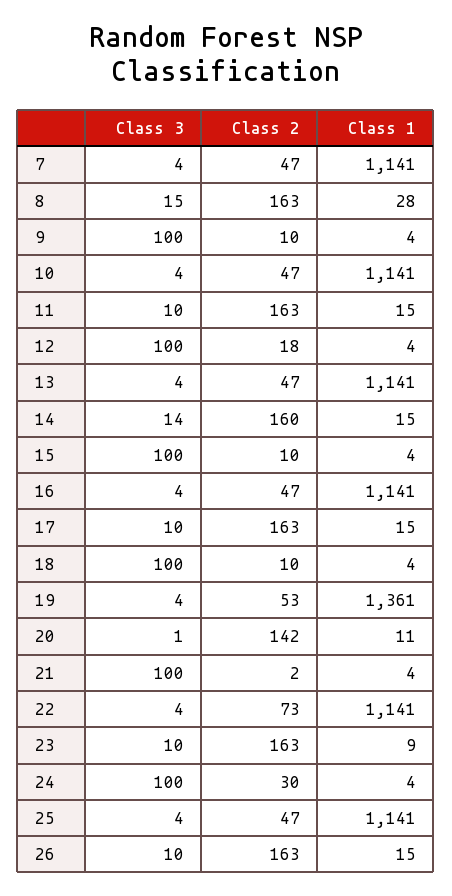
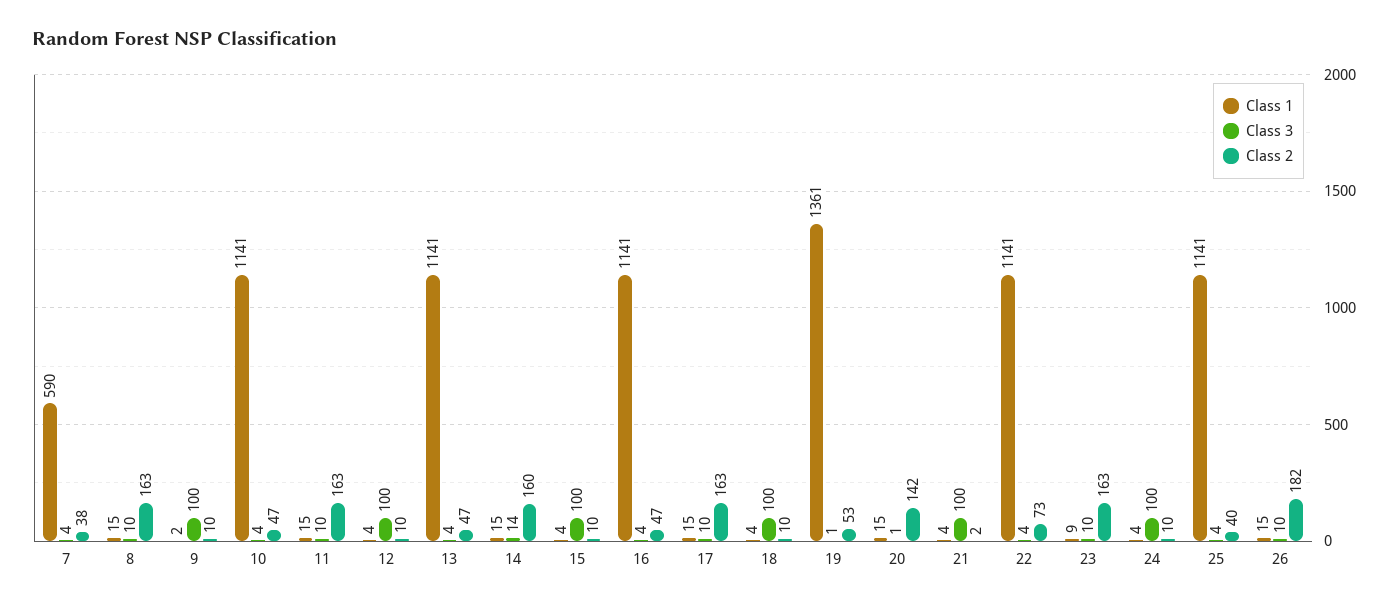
  {
    "Class 3": {
      "7": 4,
-     "8": 15,
+     "8": 10,
      "9": 100,
      "10": 4,
      "11": 10,
      "12": 100,
      "13": 4,
      "14": 14,
      "15": 100,
      "16": 4,
      "17": 10,
      "18": 100,
-     "19": 4,
+     "19": 1,
      "20": 1,
      "21": 100,
      "22": 4,
      "23": 10,
      "24": 100,
      "25": 4,
      "26": 10
    },
    "Class 2": {
-     "7": 47,
+     "7": 38,
      "8": 163,
      "9": 10,
      "10": 47,
      "11": 163,
-     "12": 18,
+     "12": 10,
      "13": 47,
      "14": 160,
      "15": 10,
      "16": 47,
      "17": 163,
      "18": 10,
      "19": 53,
      "20": 142,
      "21": 2,
      "22": 73,
      "23": 163,
-     "24": 30,
+     "24": 10,
-     "25": 47,
+     "25": 40,
-     "26": 163
+     "26": 182
    },
    "Class 1": {
-     "7": 1141,
+     "7": 590,
-     "8": 28,
+     "8": 15,
-     "9": 4,
+     "9": 2,
      "10": 1141,
      "11": 15,
      "12": 4,
      "13": 1141,
      "14": 15,
      "15": 4,
      "16": 1141,
      "17": 15,
      "18": 4,
      "19": 1361,
-     "20": 11,
+     "20": 15,
      "21": 4,
      "22": 1141,
      "23": 9,
      "24": 4,
      "25": 1141,
      "26": 15
    }
  }

